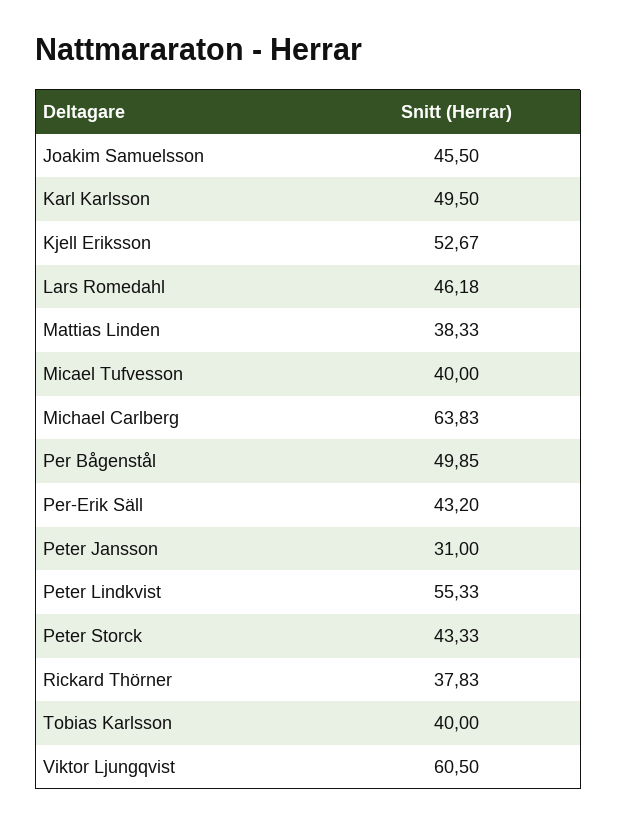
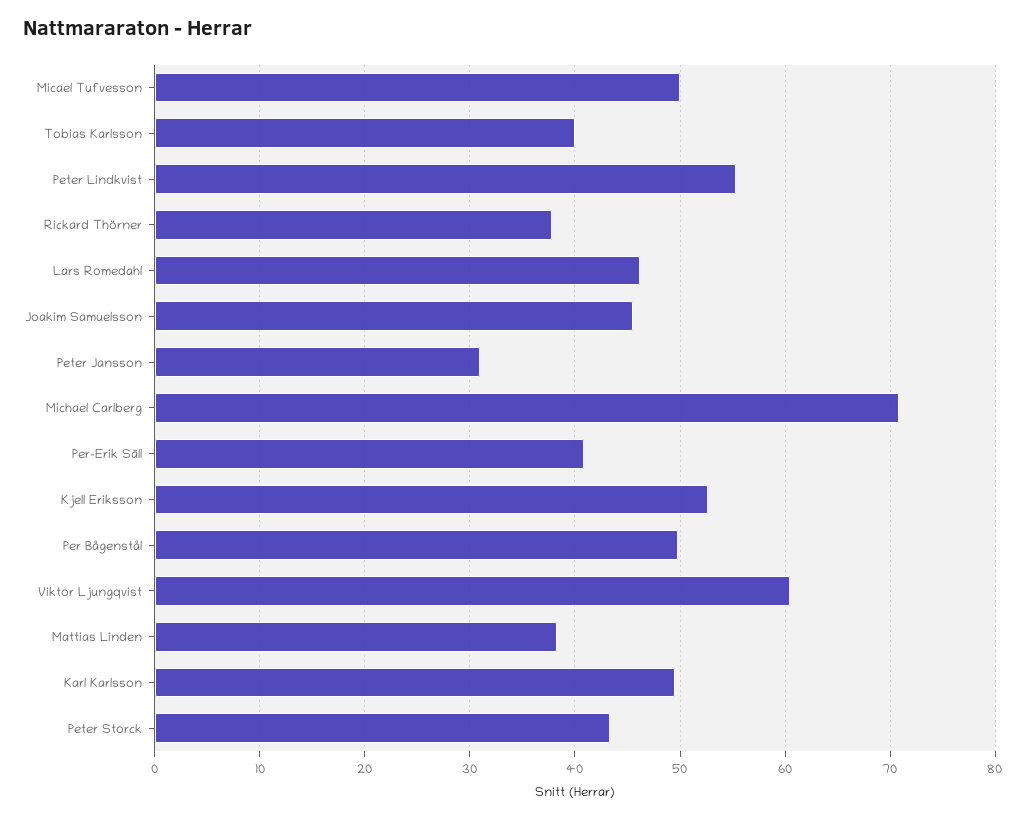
  {
    "Joakim Samuelsson": 45.5,
    "Karl Karlsson": 49.5,
    "Kjell Eriksson": 52.67,
    "Lars Romedahl": 46.18,
    "Mattias Linden": 38.33,
-   "Micael Tufvesson": 40,
+   "Micael Tufvesson": 50,
-   "Michael Carlberg": 63.83,
+   "Michael Carlberg": 71,
    "Per Bågenstål": 49.85,
-   "Per-Erik Säll": 43.2,
+   "Per-Erik Säll": 41,
    "Peter Jansson": 31,
    "Peter Lindkvist": 55.33,
    "Peter Storck": 43.33,
    "Rickard Thörner": 37.83,
    "Tobias Karlsson": 40,
    "Viktor Ljungqvist": 60.5
  }

